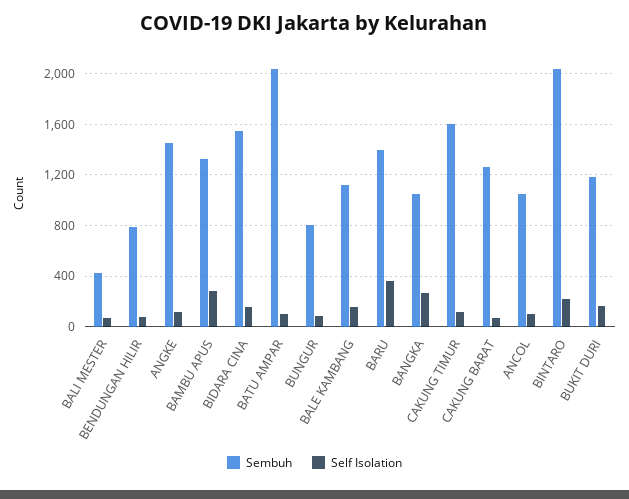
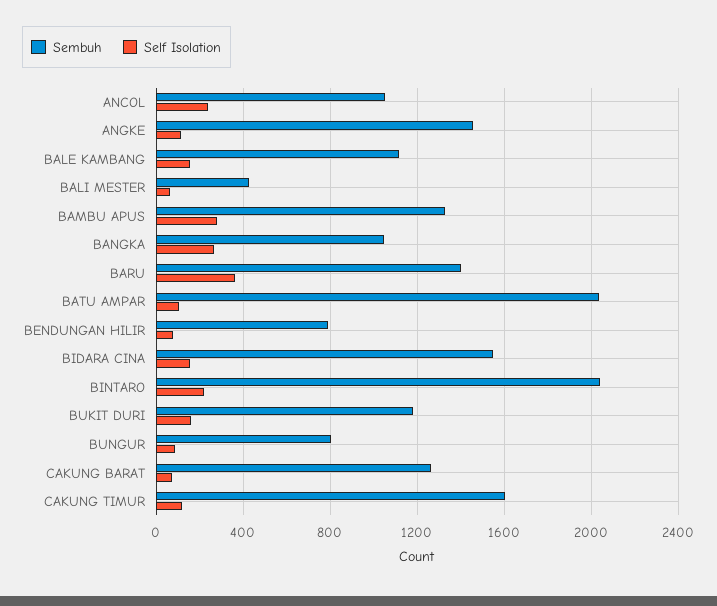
  {
    "Sembuh": {
      "BALI MESTER": 450,
      "BENDUNGAN HILIR": 800,
      "ANGKE": 1450,
      "BAMBU APUS": 1350,
      "BIDARA CINA": 1550,
      "BATU AMPAR": 2050,
      "BUNGUR": 800,
      "BALE KAMBANG": 1100,
      "BARU": 1400,
      "BANGKA": 1050,
      "CAKUNG TIMUR": 1600,
      "CAKUNG BARAT": 1250,
      "ANCOL": 1050,
      "BINTARO": 2050,
      "BUKIT DURI": 1200
    },
    "Self Isolation": {
      "BALI MESTER": 50,
      "BENDUNGAN HILIR": 100,
      "ANGKE": 100,
      "BAMBU APUS": 300,
      "BIDARA CINA": 150,
      "BATU AMPAR": 100,
      "BUNGUR": 100,
      "BALE KAMBANG": 150,
      "BARU": 350,
      "BANGKA": 250,
      "CAKUNG TIMUR": 100,
      "CAKUNG BARAT": 50,
-     "ANCOL": 100,
+     "ANCOL": 250,
      "BINTARO": 200,
      "BUKIT DURI": 150
    }
  }

